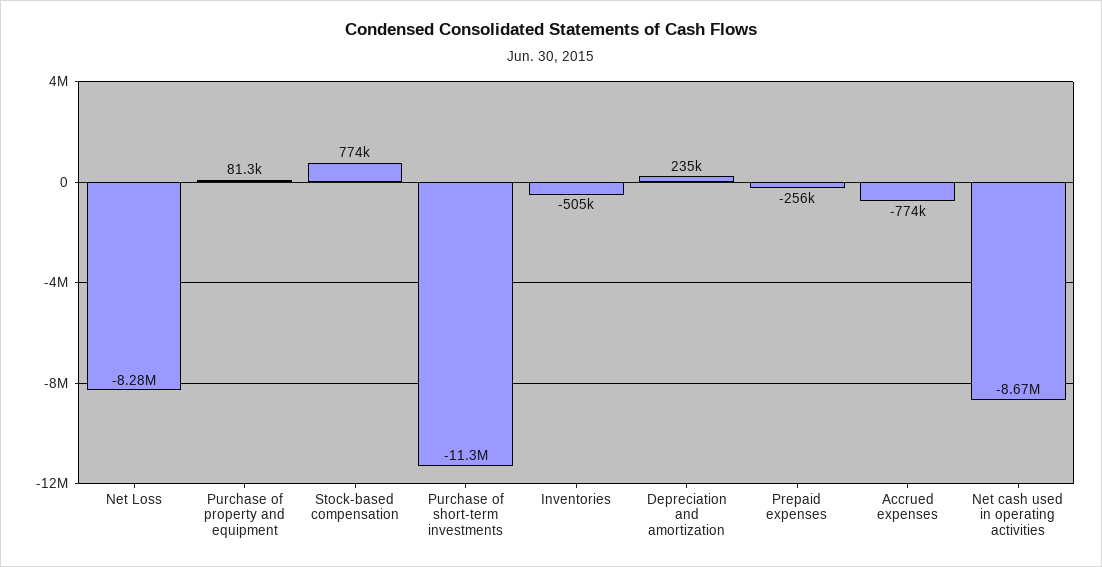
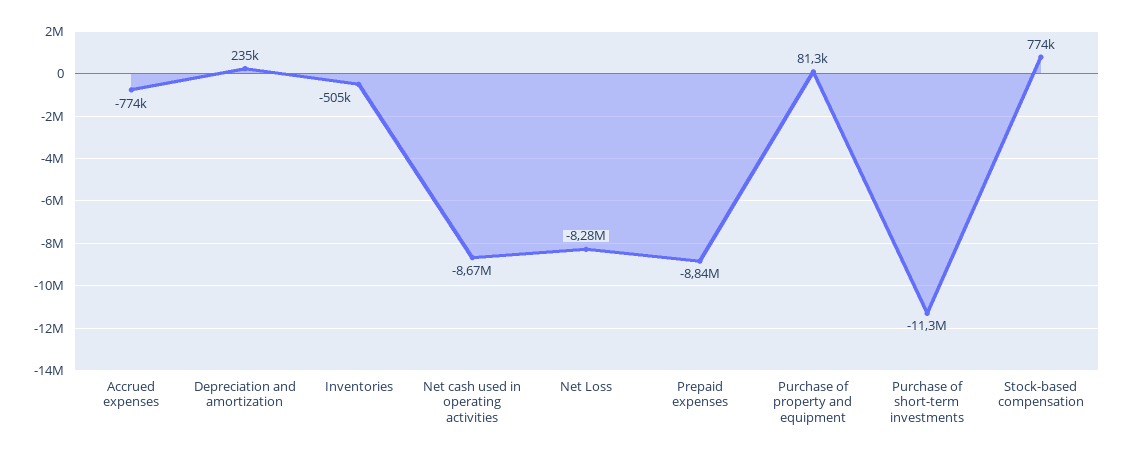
  {
    "Net Loss": -8280000,
    "Purchase of property and equipment": 81300,
    "Stock-based compensation": 774000,
    "Purchase of short-term investments": -11300000,
    "Inventories": -505000,
    "Depreciation and amortization": 235000,
-   "Prepaid expenses": -256000,
+   "Prepaid expenses": -8840000,
    "Accrued expenses": -774000,
    "Net cash used in operating activities": -8670000
  }

